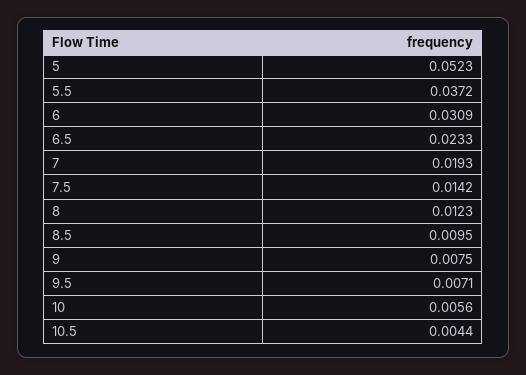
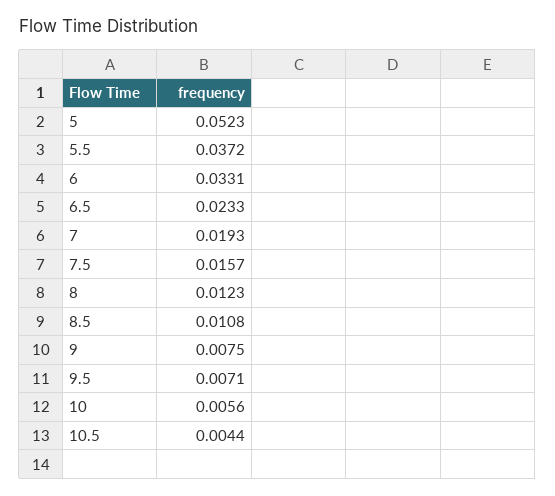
  {
    "5": 0.0523,
    "5.5": 0.0372,
-   "6": 0.0309,
+   "6": 0.0331,
    "6.5": 0.0233,
    "7": 0.0193,
-   "7.5": 0.0142,
+   "7.5": 0.0157,
    "8": 0.0123,
-   "8.5": 0.0095,
+   "8.5": 0.0108,
    "9": 0.0075,
    "9.5": 0.0071,
    "10": 0.0056,
    "10.5": 0.0044
  }

